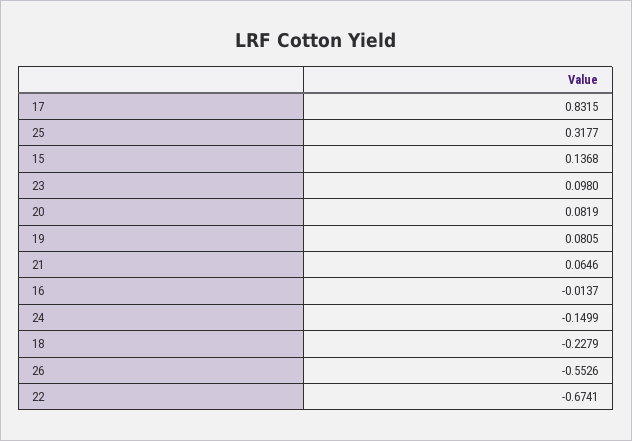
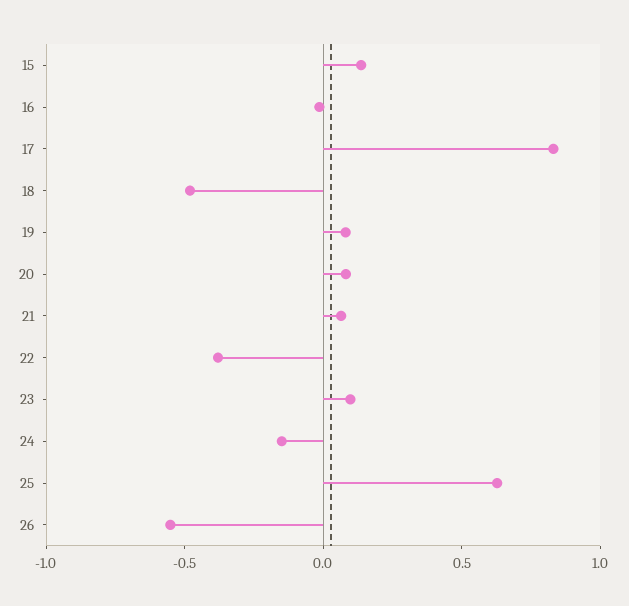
  {
    "17": 0.8315,
-   "25": 0.3177,
+   "25": 0.6,
    "15": 0.1368,
    "23": 0.098,
    "20": 0.0819,
    "19": 0.0805,
    "21": 0.0646,
    "16": -0.0137,
    "24": -0.1499,
-   "18": -0.2279,
+   "18": -0.5,
    "26": -0.5526,
-   "22": -0.6741
+   "22": -0.4
  }

